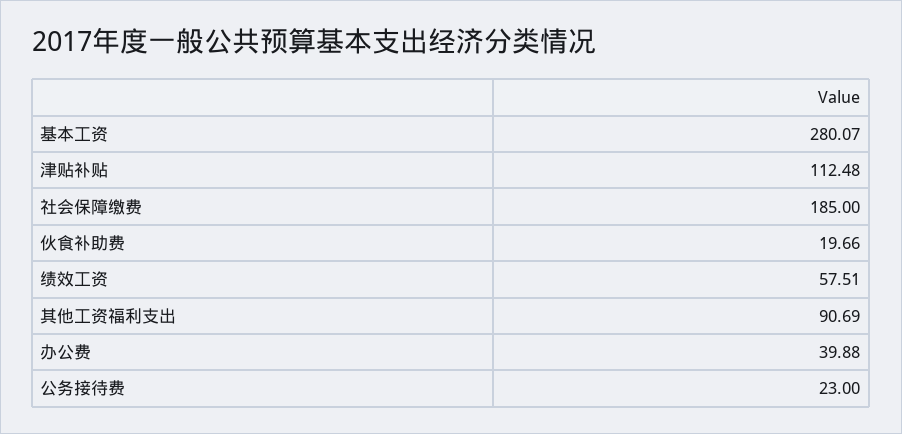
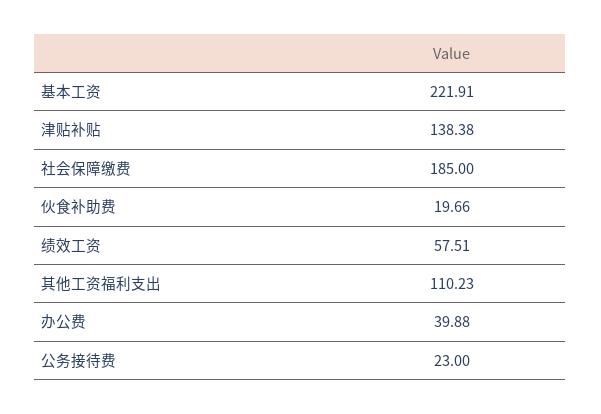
  {
-   "基本工资": 280.07,
+   "基本工资": 221.91,
-   "津贴补贴": 112.48,
+   "津贴补贴": 138.38,
    "社会保障缴费": 185,
    "伙食补助费": 19.66,
    "绩效工资": 57.51,
-   "其他工资福利支出": 90.69,
+   "其他工资福利支出": 110.23,
    "办公费": 39.88,
    "公务接待费": 23
  }

